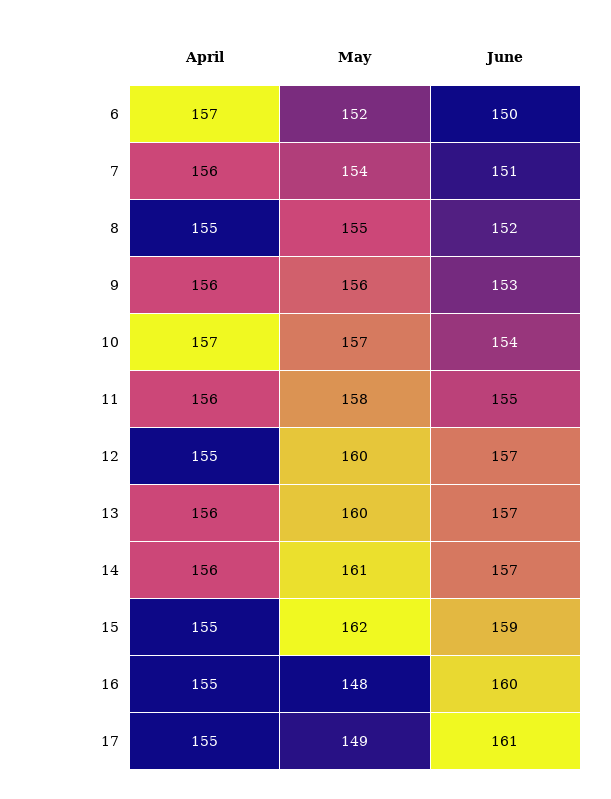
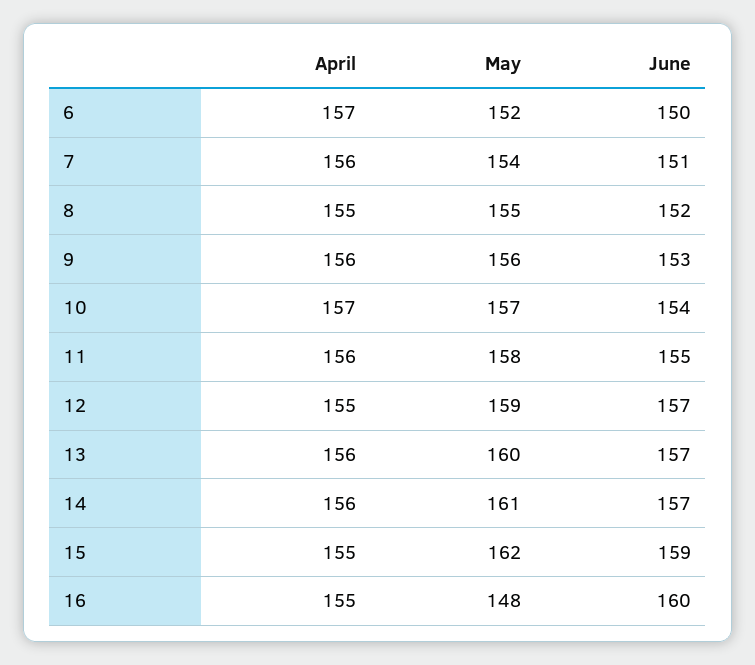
  {
    "April": {
      "6": 157,
      "7": 156,
      "8": 155,
      "9": 156,
      "10": 157,
      "11": 156,
      "12": 155,
      "13": 156,
      "14": 156,
      "15": 155,
-     "16": 155,
+     "16": 155
-     "17": 155
    },
    "May": {
      "6": 152,
      "7": 154,
      "8": 155,
      "9": 156,
      "10": 157,
      "11": 158,
-     "12": 160,
+     "12": 159,
      "13": 160,
      "14": 161,
      "15": 162,
-     "16": 148,
+     "16": 148
-     "17": 149
    },
    "June": {
      "6": 150,
      "7": 151,
      "8": 152,
      "9": 153,
      "10": 154,
      "11": 155,
      "12": 157,
      "13": 157,
      "14": 157,
      "15": 159,
-     "16": 160,
+     "16": 160
-     "17": 161
    }
  }

